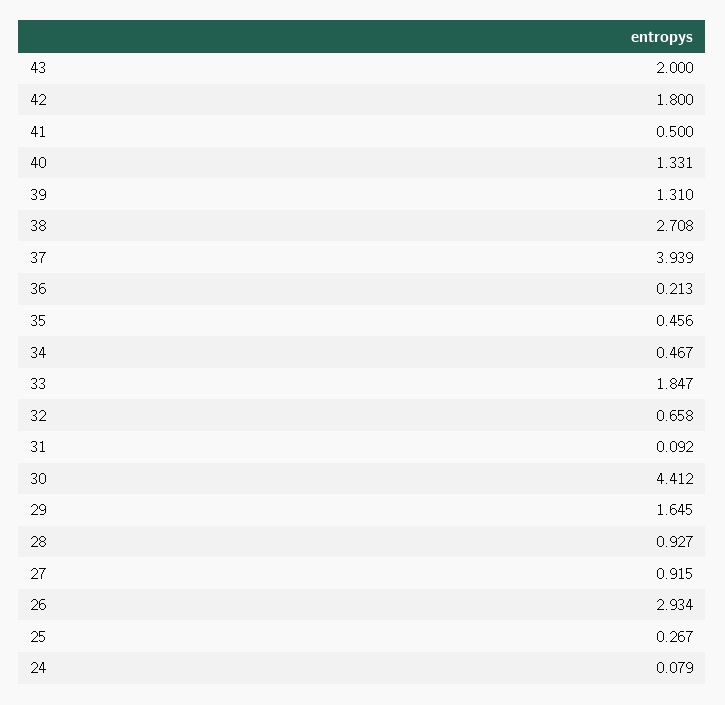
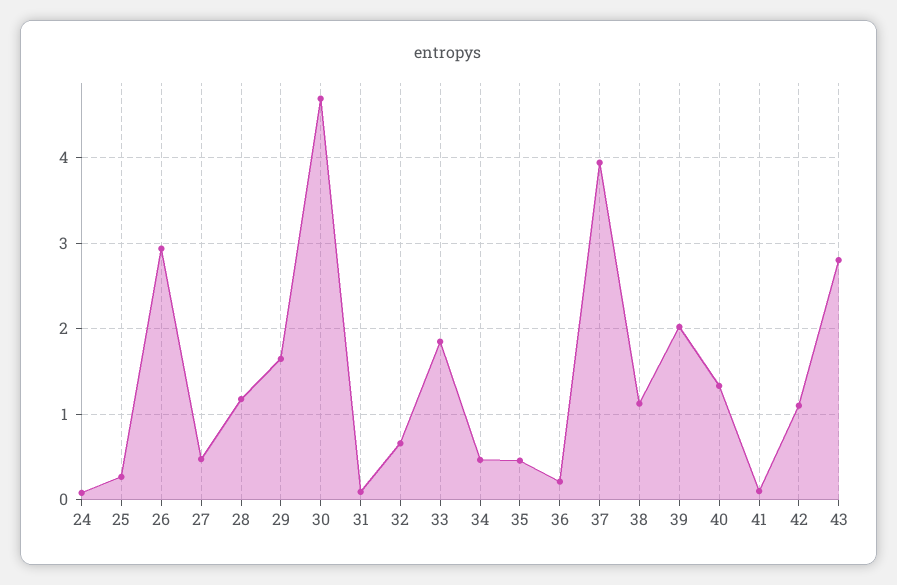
  {
-   "43": 2,
+   "43": 2.8,
-   "42": 1.8,
+   "42": 1.1,
-   "41": 0.5,
+   "41": 0.1,
    "40": 1.331,
-   "39": 1.31,
+   "39": 2,
-   "38": 2.708,
+   "38": 1.1,
    "37": 3.939,
    "36": 0.213,
    "35": 0.456,
    "34": 0.467,
    "33": 1.847,
    "32": 0.658,
    "31": 0.092,
-   "30": 4.412,
+   "30": 4.7,
    "29": 1.645,
-   "28": 0.927,
+   "28": 1.2,
-   "27": 0.915,
+   "27": 0.5,
    "26": 2.934,
    "25": 0.267,
    "24": 0.079
  }

